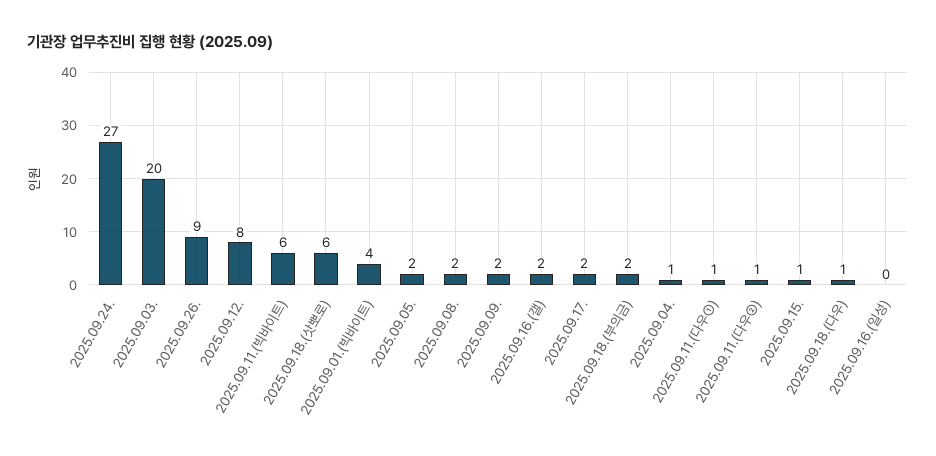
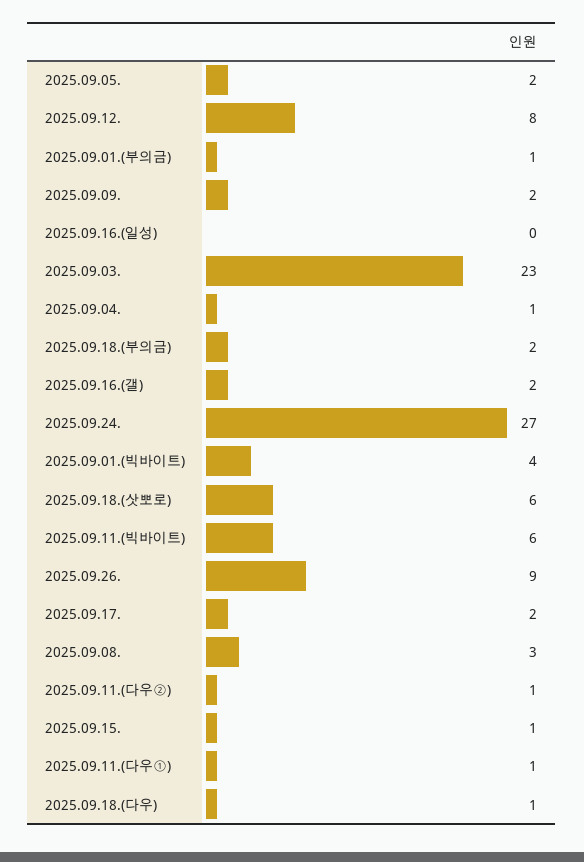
  {
    "2025.09.24.": 27,
-   "2025.09.03.": 20,
+   "2025.09.03.": 23,
    "2025.09.26.": 9,
    "2025.09.12.": 8,
    "2025.09.11.(빅바이트)": 6,
    "2025.09.18.(삿뽀로)": 6,
    "2025.09.01.(빅바이트)": 4,
    "2025.09.05.": 2,
-   "2025.09.08.": 2,
+   "2025.09.08.": 3,
    "2025.09.09.": 2,
    "2025.09.16.(갤)": 2,
    "2025.09.17.": 2,
    "2025.09.18.(부의금)": 2,
    "2025.09.04.": 1,
    "2025.09.11.(다우①)": 1,
    "2025.09.11.(다우②)": 1,
    "2025.09.15.": 1,
    "2025.09.18.(다우)": 1,
-   "2025.09.16.(일성)": 0
+   "2025.09.16.(일성)": 0,
+   "2025.09.01.(부의금)": 1
  }

